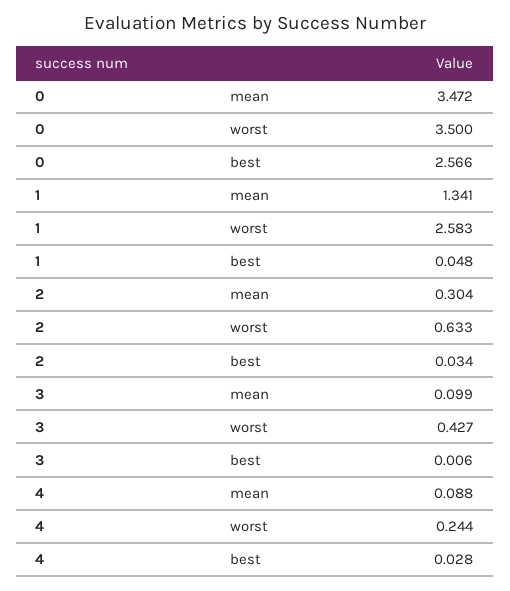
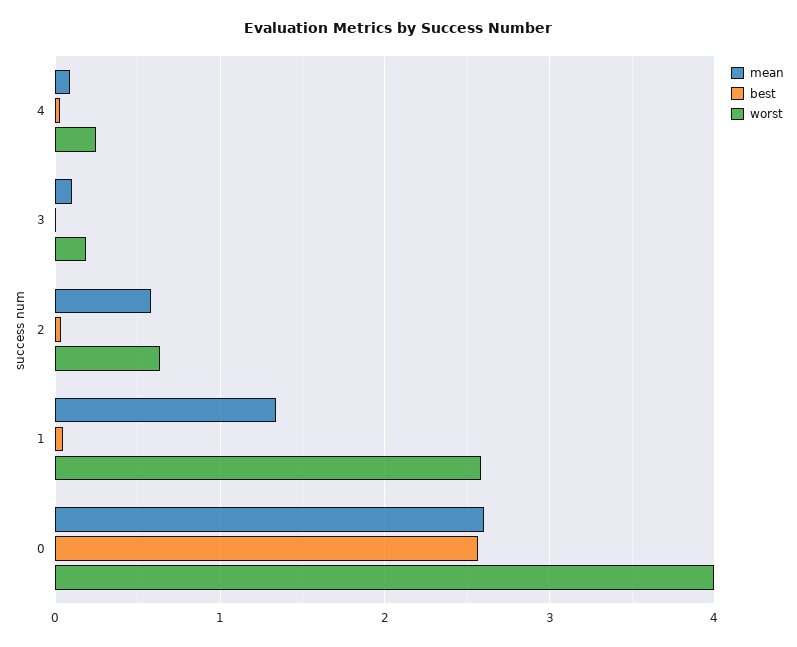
  {
    "mean": {
-     "0": 3.472,
+     "0": 2.6,
      "1": 1.341,
-     "2": 0.304,
+     "2": 0.6,
      "3": 0.099,
      "4": 0.088
    },
    "worst": {
-     "0": 3.5,
+     "0": 4,
      "1": 2.583,
      "2": 0.633,
-     "3": 0.427,
+     "3": 0.2,
      "4": 0.244
    },
    "best": {
      "0": 2.566,
      "1": 0.048,
      "2": 0.034,
      "3": 0.006,
      "4": 0.028
    }
  }

